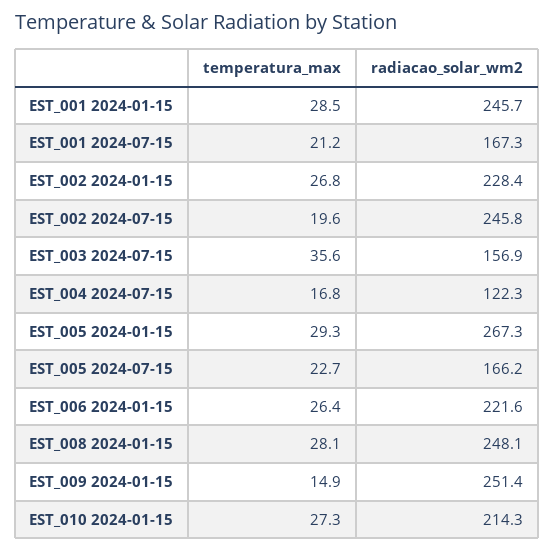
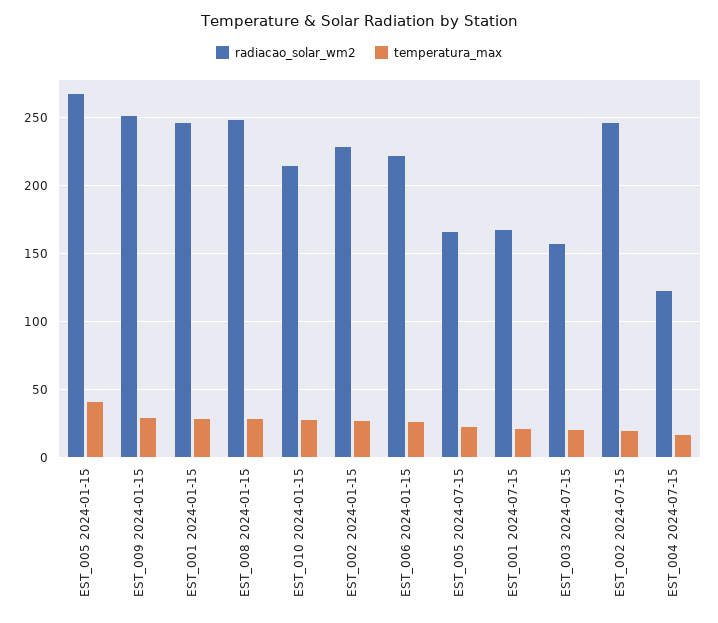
  {
    "temperatura_max": {
      "EST_001 2024-01-15": 28.5,
      "EST_001 2024-07-15": 21.2,
      "EST_002 2024-01-15": 26.8,
      "EST_002 2024-07-15": 19.6,
-     "EST_003 2024-07-15": 35.6,
+     "EST_003 2024-07-15": 20,
      "EST_004 2024-07-15": 16.8,
-     "EST_005 2024-01-15": 29.3,
+     "EST_005 2024-01-15": 40,
      "EST_005 2024-07-15": 22.7,
      "EST_006 2024-01-15": 26.4,
      "EST_008 2024-01-15": 28.1,
-     "EST_009 2024-01-15": 14.9,
+     "EST_009 2024-01-15": 30,
      "EST_010 2024-01-15": 27.3
    },
    "radiacao_solar_wm2": {
      "EST_001 2024-01-15": 245.7,
      "EST_001 2024-07-15": 167.3,
      "EST_002 2024-01-15": 228.4,
      "EST_002 2024-07-15": 245.8,
      "EST_003 2024-07-15": 156.9,
      "EST_004 2024-07-15": 122.3,
      "EST_005 2024-01-15": 267.3,
      "EST_005 2024-07-15": 166.2,
      "EST_006 2024-01-15": 221.6,
      "EST_008 2024-01-15": 248.1,
      "EST_009 2024-01-15": 251.4,
      "EST_010 2024-01-15": 214.3
    }
  }

